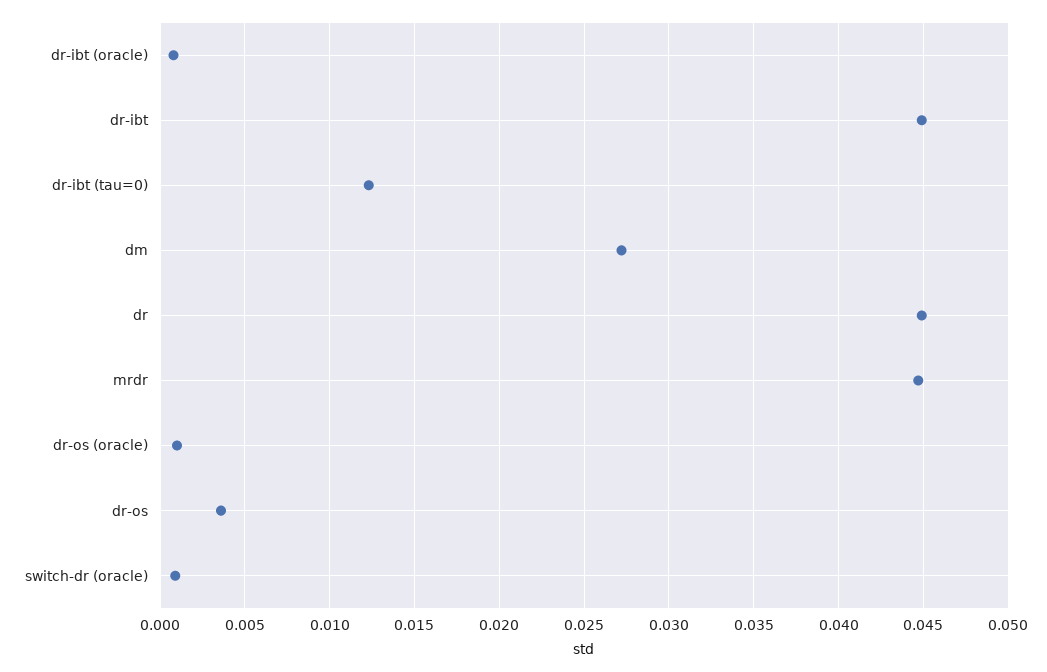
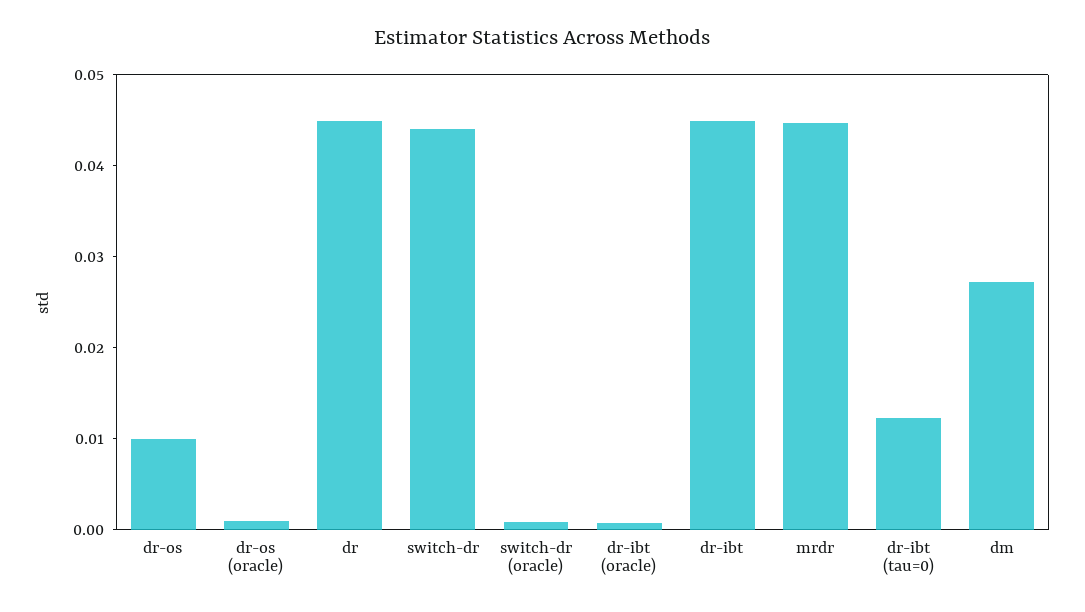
  {
    "dr-ibt (oracle)": 0.001,
    "dr-ibt": 0.045,
    "dr-ibt (tau=0)": 0.0125,
    "dm": 0.027,
    "dr": 0.045,
    "mrdr": 0.0445,
    "dr-os (oracle)": 0.001,
-   "dr-os": 0.0035,
+   "dr-os": 0.01,
-   "switch-dr (oracle)": 0.001
+   "switch-dr (oracle)": 0.001,
+   "switch-dr": 0.044
  }

